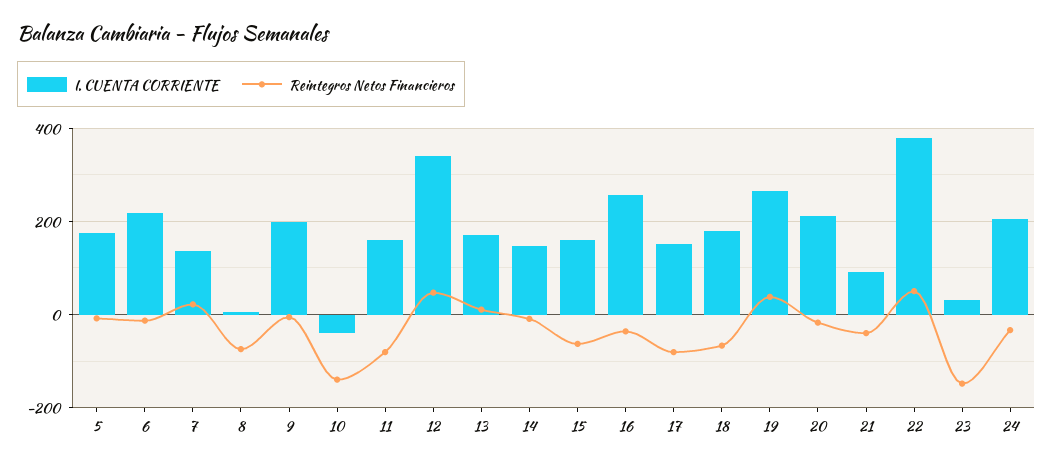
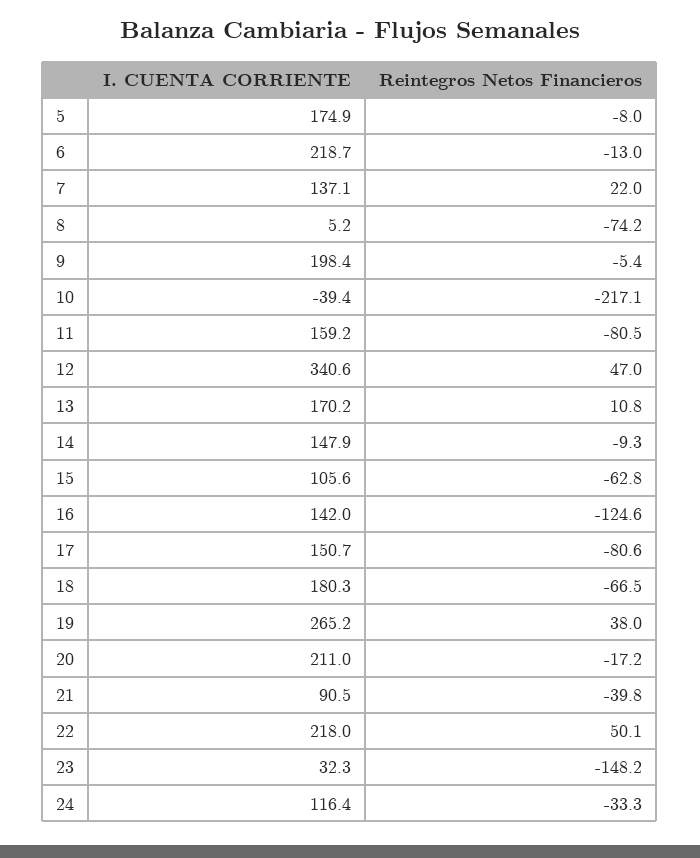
  {
    "I. CUENTA CORRIENTE": {
      "5": 174.9,
      "6": 218.7,
      "7": 137.1,
      "8": 5.2,
      "9": 198.4,
      "10": -39.4,
      "11": 159.2,
      "12": 340.6,
      "13": 170.2,
      "14": 147.9,
-     "15": 160,
+     "15": 105.6,
-     "16": 260,
+     "16": 142,
      "17": 150.7,
      "18": 180.3,
      "19": 265.2,
      "20": 211,
      "21": 90.5,
-     "22": 380,
+     "22": 218,
      "23": 32.3,
-     "24": 200
+     "24": 116.4
    },
    "Reintegros Netos Financieros": {
      "5": -8,
      "6": -13,
      "7": 22,
      "8": -74.2,
      "9": -5.4,
-     "10": -140,
+     "10": -217.1,
      "11": -80.5,
      "12": 47,
      "13": 10.8,
      "14": -9.3,
      "15": -62.8,
-     "16": -40,
+     "16": -124.6,
      "17": -80.6,
      "18": -66.5,
      "19": 38,
      "20": -17.2,
      "21": -39.8,
      "22": 50.1,
      "23": -148.2,
      "24": -33.3
    }
  }

